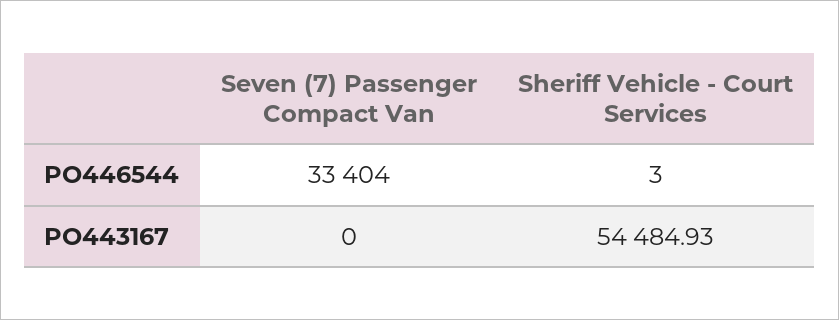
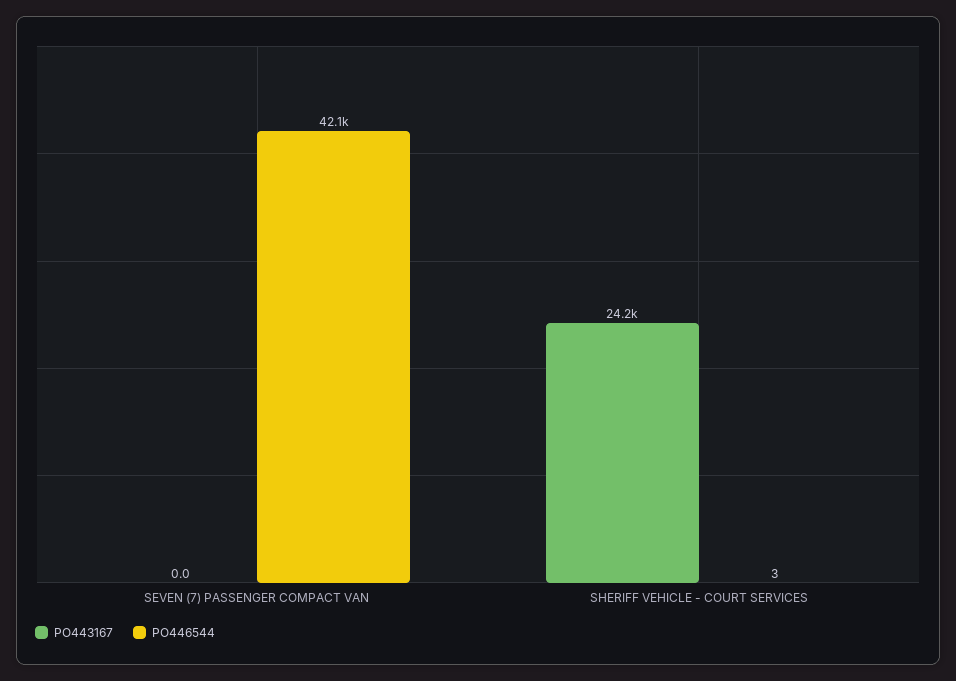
  {
    "PO446544": {
-     "Seven (7) Passenger Compact Van": 33404,
+     "Seven (7) Passenger Compact Van": 42100,
      "Sheriff Vehicle - Court Services": 3
    },
    "PO443167": {
      "Seven (7) Passenger Compact Van": 0,
-     "Sheriff Vehicle - Court Services": 54484.93
+     "Sheriff Vehicle - Court Services": 24200
    }
  }

